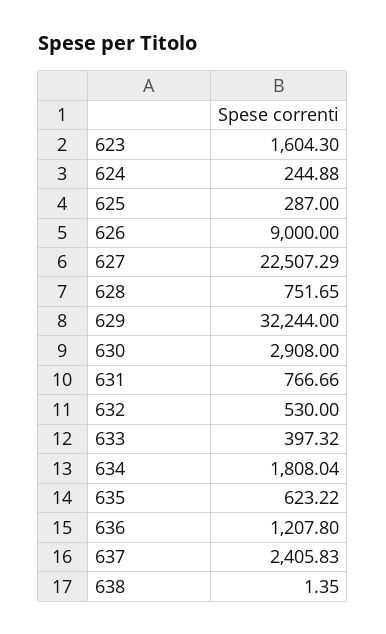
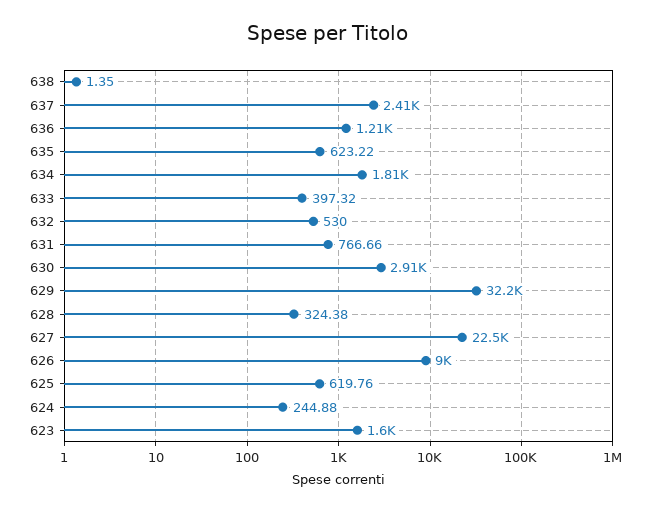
  {
    "623": 1604.3,
    "624": 244.88,
-   "625": 287,
+   "625": 619.76,
    "626": 9000,
    "627": 22507.29,
-   "628": 751.65,
+   "628": 324.38,
    "629": 32244,
    "630": 2908,
    "631": 766.66,
    "632": 530,
    "633": 397.32,
    "634": 1808.04,
    "635": 623.22,
    "636": 1207.8,
    "637": 2405.83,
    "638": 1.35
  }

